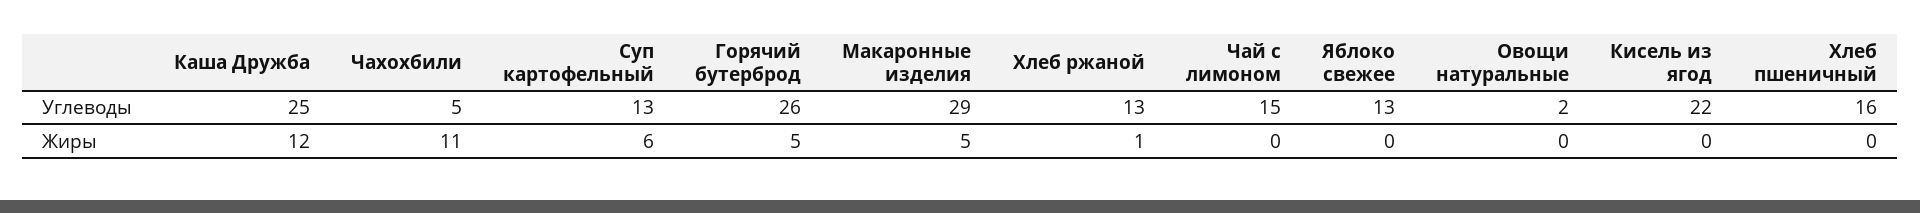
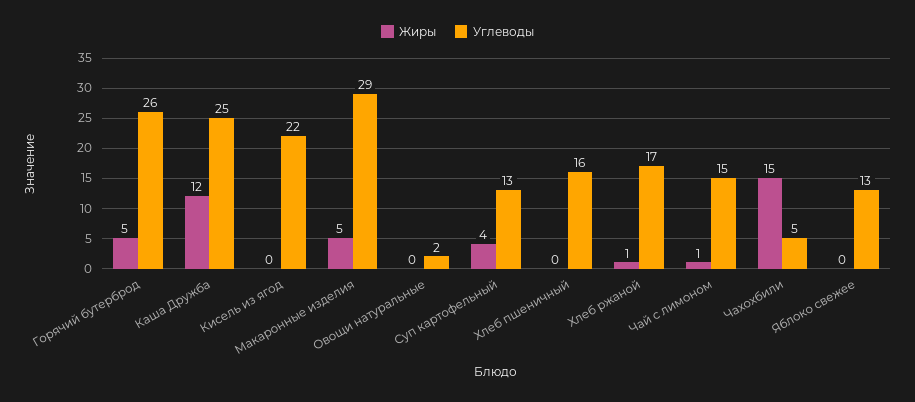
  {
    "Углеводы": {
      "Каша Дружба": 25,
      "Чахохбили": 5,
      "Суп картофельный": 13,
      "Горячий бутерброд": 26,
      "Макаронные изделия": 29,
-     "Хлеб ржаной": 13,
+     "Хлеб ржаной": 17,
      "Чай с лимоном": 15,
      "Яблоко свежее": 13,
      "Овощи натуральные": 2,
      "Кисель из ягод": 22,
      "Хлеб пшеничный": 16
    },
    "Жиры": {
      "Каша Дружба": 12,
-     "Чахохбили": 11,
+     "Чахохбили": 15,
-     "Суп картофельный": 6,
+     "Суп картофельный": 4,
      "Горячий бутерброд": 5,
      "Макаронные изделия": 5,
      "Хлеб ржаной": 1,
-     "Чай с лимоном": 0,
+     "Чай с лимоном": 1,
      "Яблоко свежее": 0,
      "Овощи натуральные": 0,
      "Кисель из ягод": 0,
      "Хлеб пшеничный": 0
    }
  }

